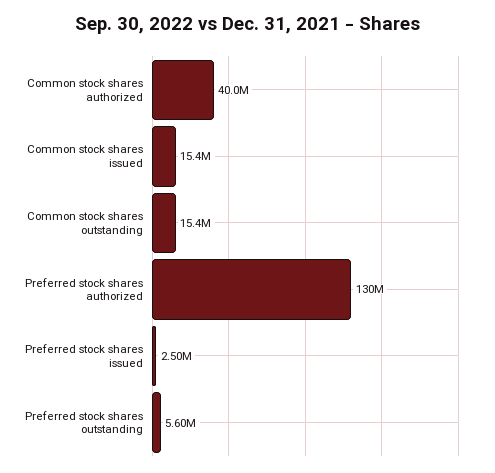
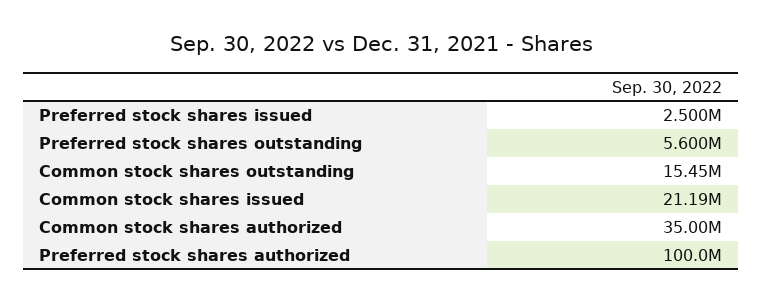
  {
-   "Common stock shares authorized": 40000000,
+   "Common stock shares authorized": 35000000,
-   "Common stock shares issued": 15400000,
+   "Common stock shares issued": 21190000,
    "Common stock shares outstanding": 15450000,
-   "Preferred stock shares authorized": 130000000,
+   "Preferred stock shares authorized": 100000000,
    "Preferred stock shares issued": 2500000,
    "Preferred stock shares outstanding": 5600000
  }

